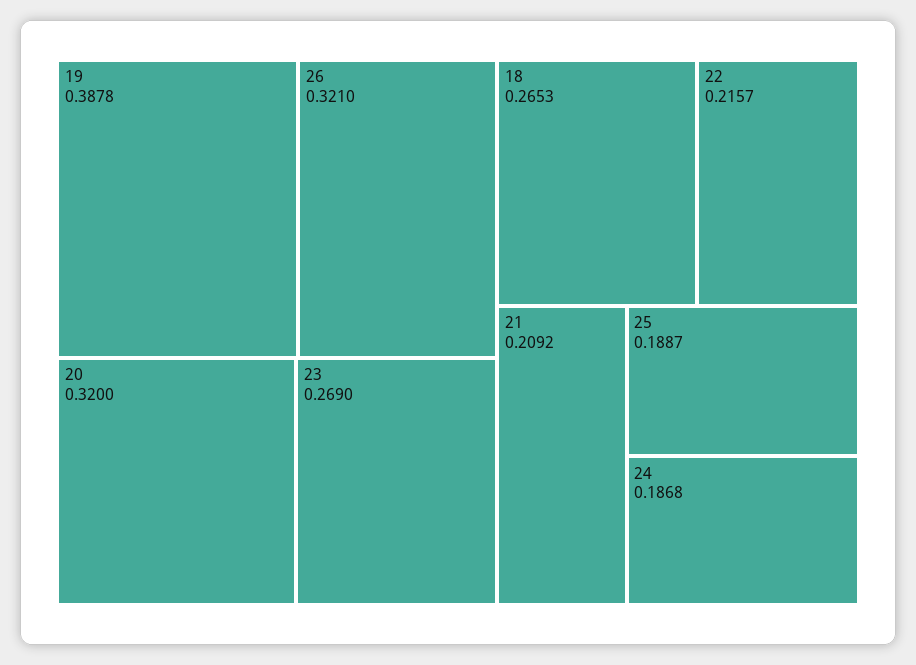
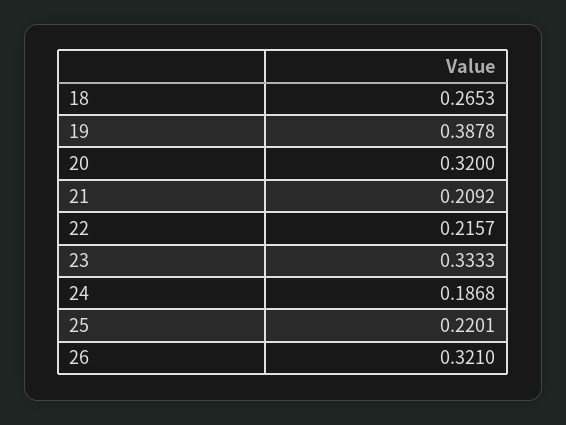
  {
    "19": 0.3878,
    "26": 0.321,
    "20": 0.32,
-   "23": 0.269,
+   "23": 0.3333,
    "18": 0.2653,
    "22": 0.2157,
    "21": 0.2092,
-   "25": 0.1887,
+   "25": 0.2201,
    "24": 0.1868
  }

